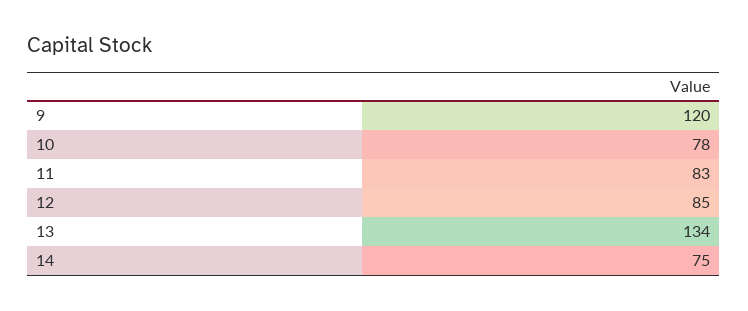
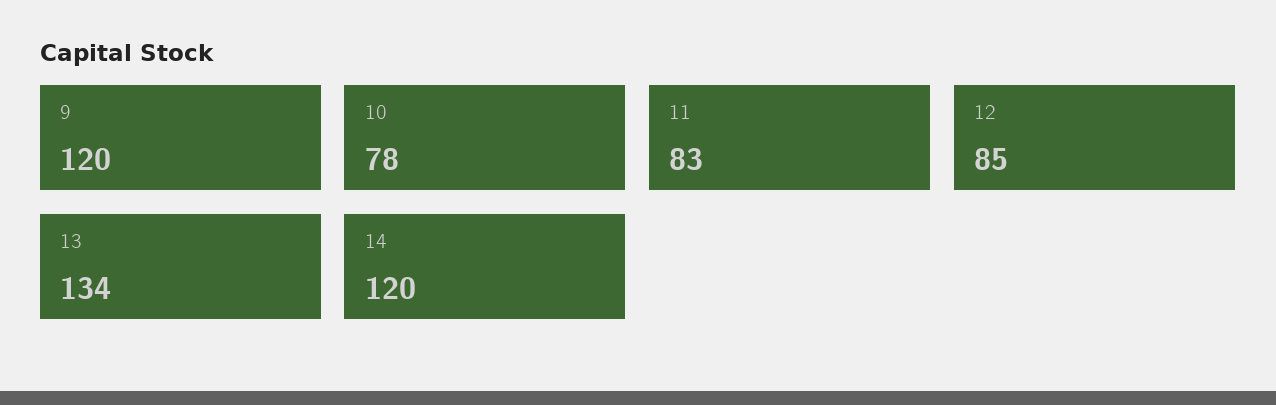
  {
    "9": 120,
    "10": 78,
    "11": 83,
    "12": 85,
    "13": 134,
-   "14": 75
+   "14": 120
  }

